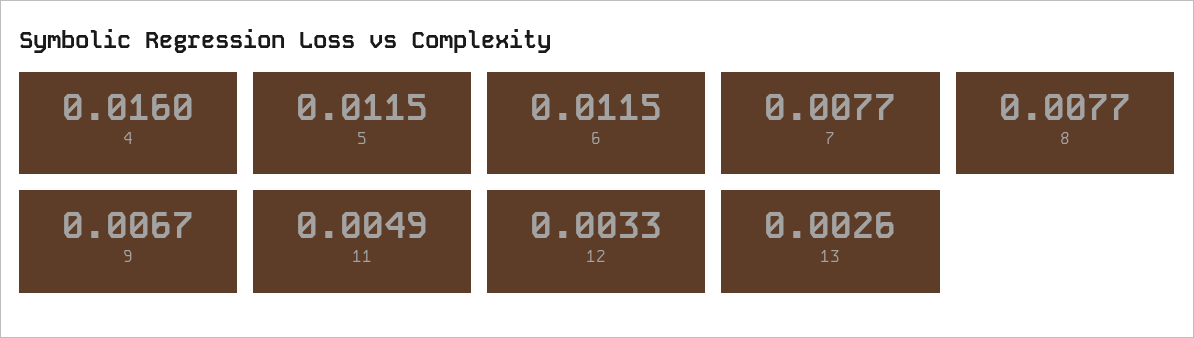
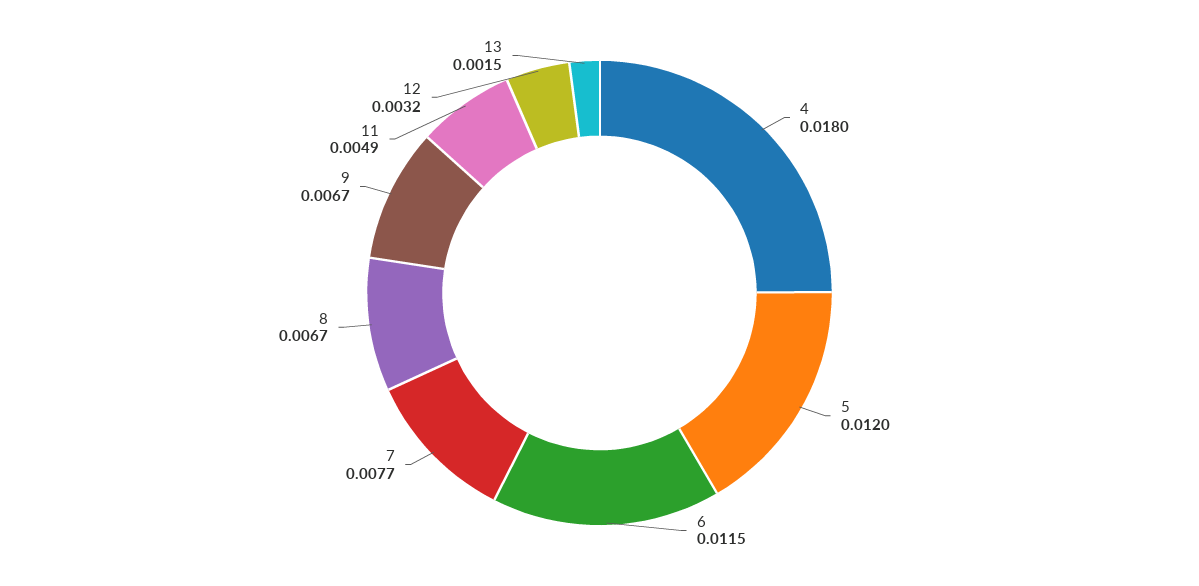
  {
-   "4": 0.016,
+   "4": 0.018,
-   "5": 0.0115,
+   "5": 0.012,
    "6": 0.0115,
    "7": 0.0077,
-   "8": 0.0077,
+   "8": 0.0067,
    "9": 0.0067,
    "11": 0.0049,
-   "12": 0.0033,
+   "12": 0.0032,
-   "13": 0.0026
+   "13": 0.0015
  }

